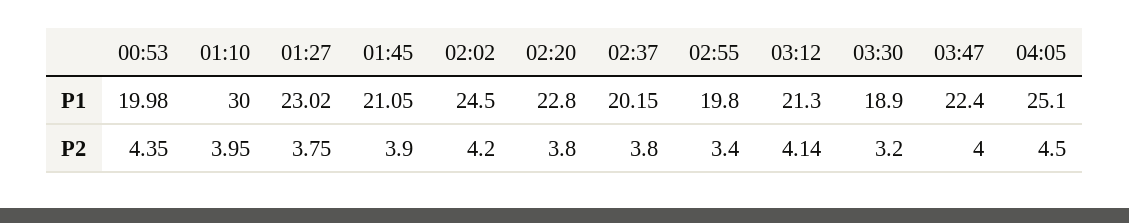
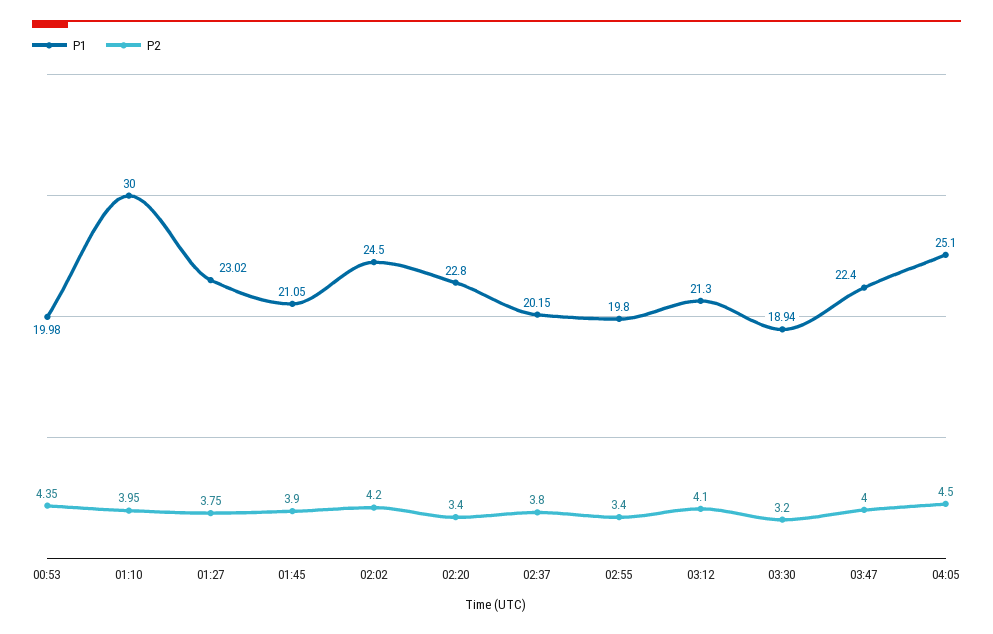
  {
    "P1": {
      "00:53": 19.98,
      "01:10": 30,
      "01:27": 23.02,
      "01:45": 21.05,
      "02:02": 24.5,
      "02:20": 22.8,
      "02:37": 20.15,
      "02:55": 19.8,
      "03:12": 21.3,
-     "03:30": 18.9,
+     "03:30": 18.94,
      "03:47": 22.4,
      "04:05": 25.1
    },
    "P2": {
      "00:53": 4.35,
      "01:10": 3.95,
      "01:27": 3.75,
      "01:45": 3.9,
      "02:02": 4.2,
-     "02:20": 3.8,
+     "02:20": 3.4,
      "02:37": 3.8,
      "02:55": 3.4,
-     "03:12": 4.14,
+     "03:12": 4.1,
      "03:30": 3.2,
      "03:47": 4,
      "04:05": 4.5
    }
  }

